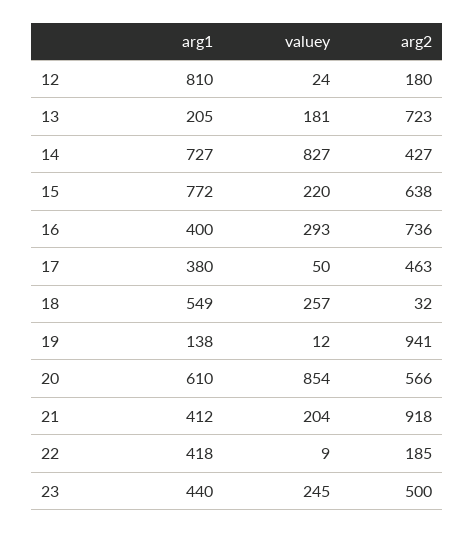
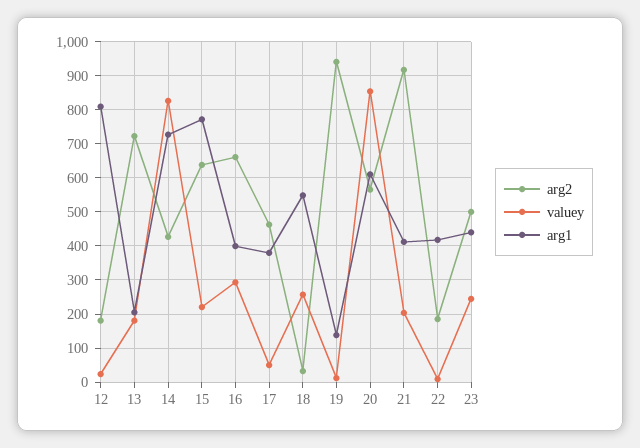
  {
    "arg1": {
      "12": 810,
      "13": 205,
      "14": 727,
      "15": 772,
      "16": 400,
      "17": 380,
      "18": 549,
      "19": 138,
      "20": 610,
      "21": 412,
      "22": 418,
      "23": 440
    },
    "valuey": {
      "12": 24,
      "13": 181,
      "14": 827,
      "15": 220,
      "16": 293,
      "17": 50,
      "18": 257,
      "19": 12,
      "20": 854,
      "21": 204,
      "22": 9,
      "23": 245
    },
    "arg2": {
      "12": 180,
      "13": 723,
      "14": 427,
      "15": 638,
-     "16": 736,
+     "16": 660,
      "17": 463,
      "18": 32,
      "19": 941,
      "20": 566,
      "21": 918,
      "22": 185,
      "23": 500
    }
  }

